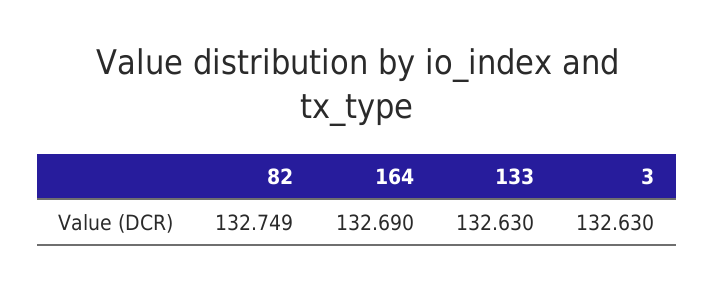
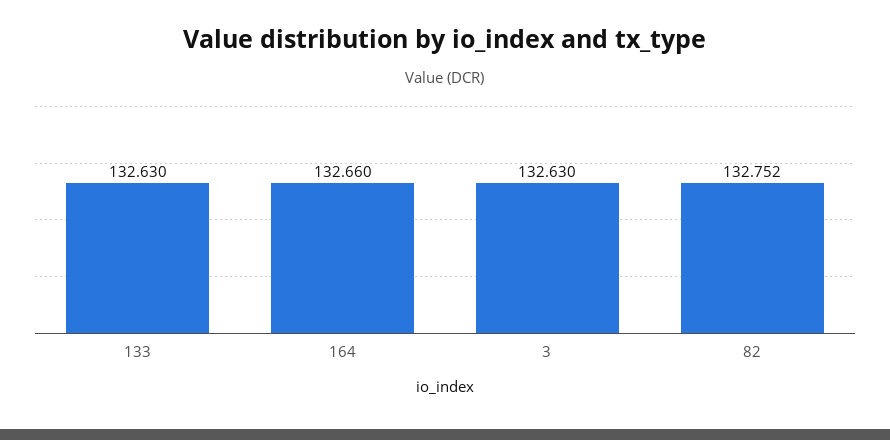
  {
-   "82": 132.749,
+   "82": 132.752,
-   "164": 132.69,
+   "164": 132.66,
    "133": 132.63,
    "3": 132.63
  }

